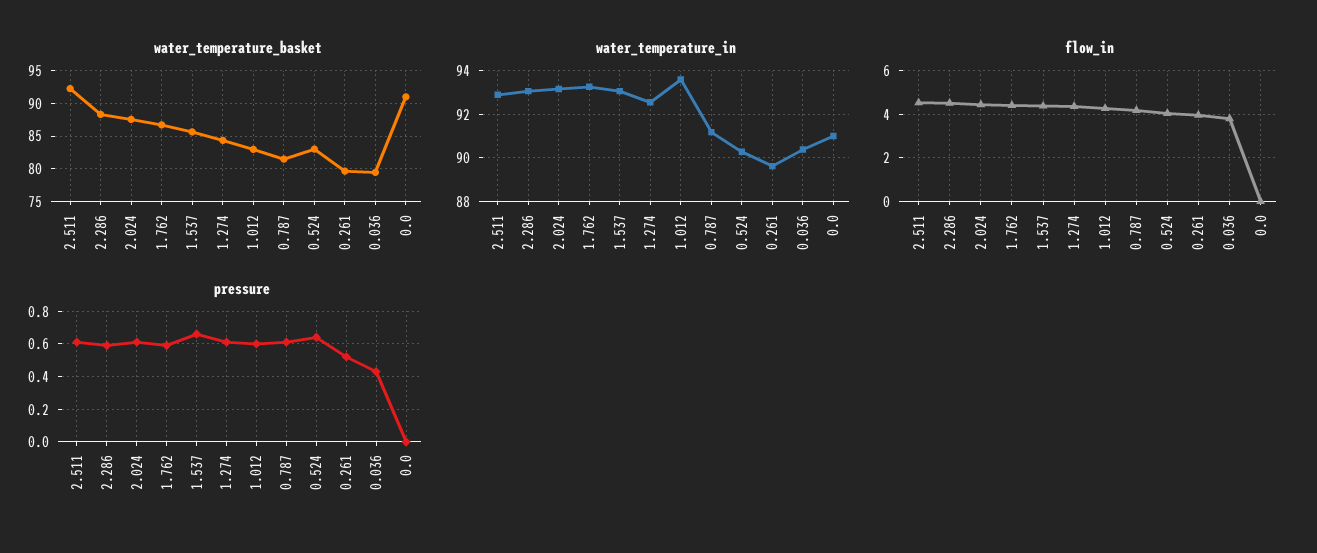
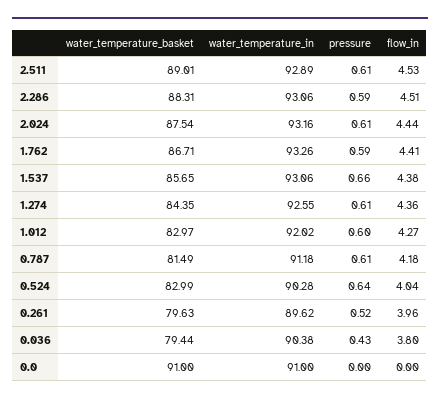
  {
    "water_temperature_basket": {
-     "2.511": 92,
+     "2.511": 89.01,
      "2.286": 88.31,
      "2.024": 87.54,
      "1.762": 86.71,
      "1.537": 85.65,
      "1.274": 84.35,
      "1.012": 82.97,
      "0.787": 81.49,
      "0.524": 82.99,
      "0.261": 79.63,
      "0.036": 79.44,
      "0.0": 91
    },
    "water_temperature_in": {
      "2.511": 92.89,
      "2.286": 93.06,
      "2.024": 93.16,
      "1.762": 93.26,
      "1.537": 93.06,
      "1.274": 92.55,
-     "1.012": 93.5,
+     "1.012": 92.02,
      "0.787": 91.18,
      "0.524": 90.28,
      "0.261": 89.62,
      "0.036": 90.38,
      "0.0": 91
    },
    "flow_in": {
      "2.511": 4.53,
      "2.286": 4.51,
      "2.024": 4.44,
      "1.762": 4.41,
      "1.537": 4.38,
      "1.274": 4.36,
      "1.012": 4.27,
      "0.787": 4.18,
      "0.524": 4.04,
      "0.261": 3.96,
      "0.036": 3.8,
      "0.0": 0
    },
    "pressure": {
      "2.511": 0.61,
      "2.286": 0.59,
      "2.024": 0.61,
      "1.762": 0.59,
      "1.537": 0.66,
      "1.274": 0.61,
      "1.012": 0.6,
      "0.787": 0.61,
      "0.524": 0.64,
      "0.261": 0.52,
      "0.036": 0.43,
      "0.0": 0
    }
  }

